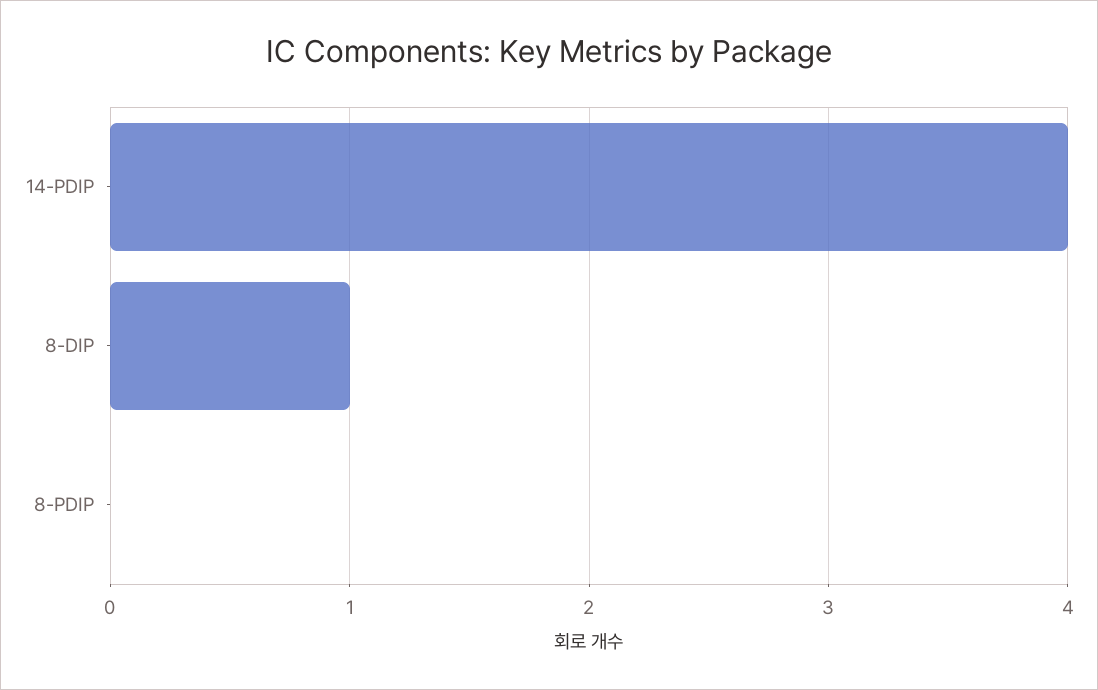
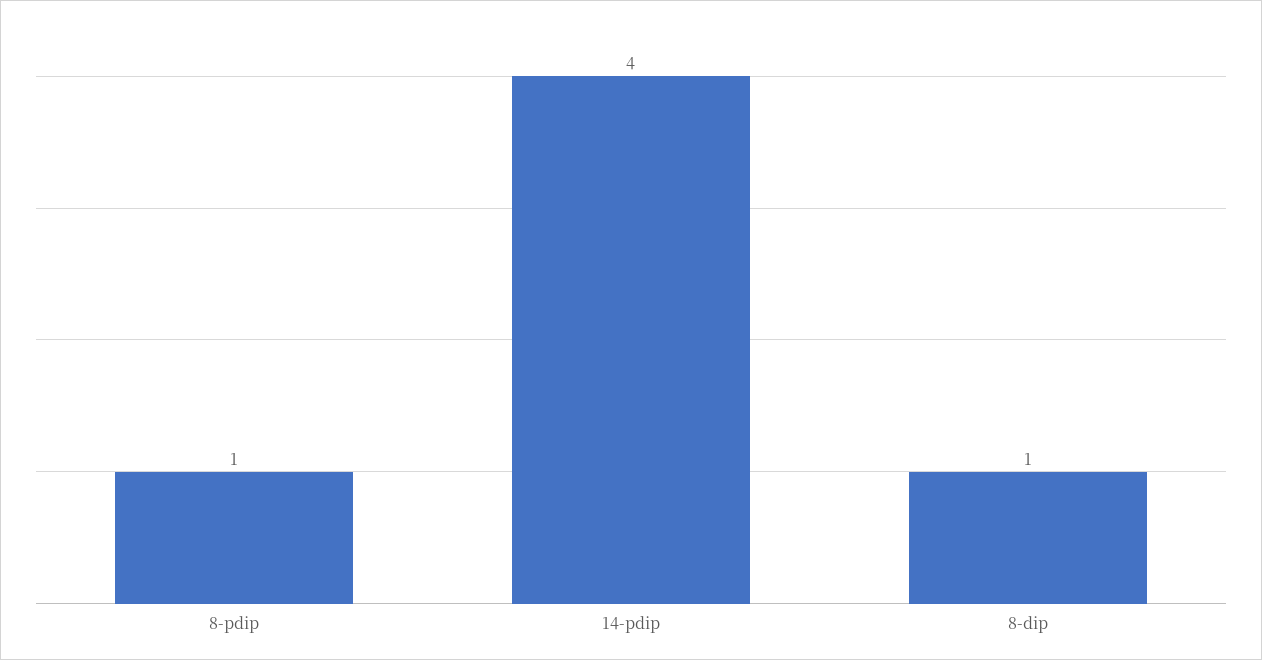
  {
    "14-PDIP": 4,
    "8-DIP": 1,
-   "8-PDIP": 0
+   "8-PDIP": 1
  }

